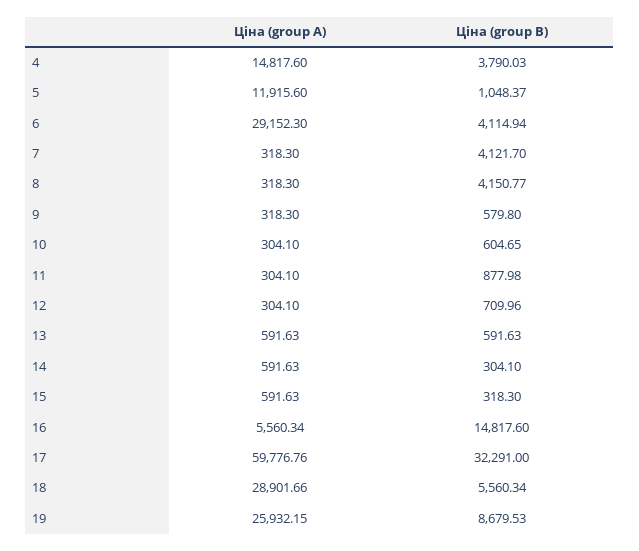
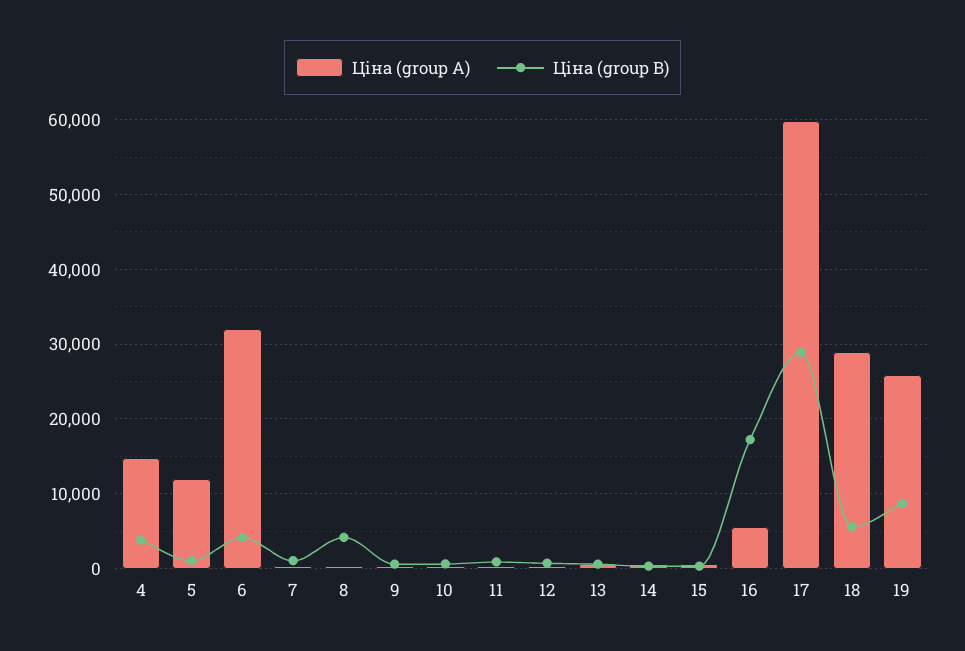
  {
    "Ціна (group A)": {
      "4": 14817.6,
      "5": 11915.6,
-     "6": 29152.3,
+     "6": 32000,
      "7": 318.3,
      "8": 318.3,
      "9": 318.3,
      "10": 304.1,
      "11": 304.1,
      "12": 304.1,
      "13": 591.63,
      "14": 591.63,
      "15": 591.63,
      "16": 5560.34,
      "17": 59776.76,
      "18": 28901.66,
      "19": 25932.15
    },
    "Ціна (group B)": {
      "4": 3790.03,
      "5": 1048.37,
      "6": 4114.94,
-     "7": 4121.7,
+     "7": 1000,
      "8": 4150.77,
      "9": 579.8,
      "10": 604.65,
      "11": 877.98,
      "12": 709.96,
      "13": 591.63,
      "14": 304.1,
      "15": 318.3,
-     "16": 14817.6,
+     "16": 17000,
-     "17": 32291,
+     "17": 29000,
      "18": 5560.34,
      "19": 8679.53
    }
  }

